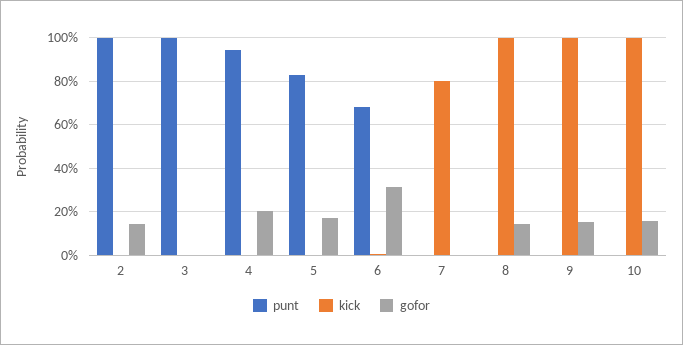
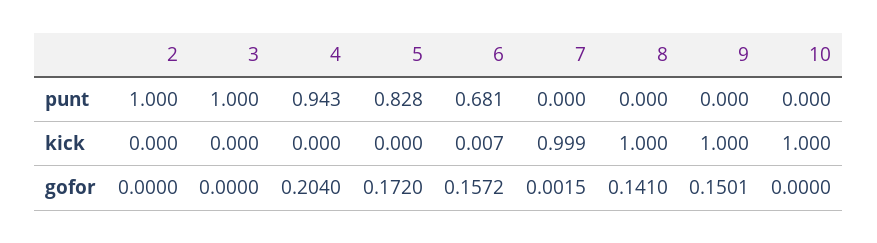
  {
    "punt": {
      "2": 1,
      "3": 1,
      "4": 0.943,
      "5": 0.828,
      "6": 0.681,
      "7": 0,
      "8": 0,
      "9": 0,
      "10": 0
    },
    "kick": {
      "2": 0,
      "3": 0,
      "4": 0,
      "5": 0,
      "6": 0.007,
-     "7": 0.8,
+     "7": 0.999,
      "8": 1,
      "9": 1,
      "10": 1
    },
    "gofor": {
-     "2": 0.15,
+     "2": 0,
      "3": 0,
      "4": 0.204,
      "5": 0.172,
-     "6": 0.3,
+     "6": 0.1572,
      "7": 0.0015,
      "8": 0.141,
      "9": 0.1501,
-     "10": 0.15
+     "10": 0
    }
  }

